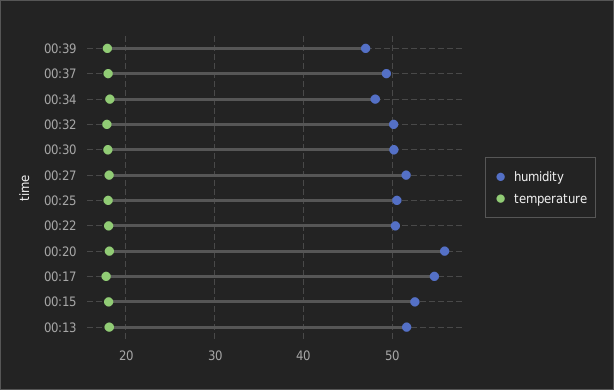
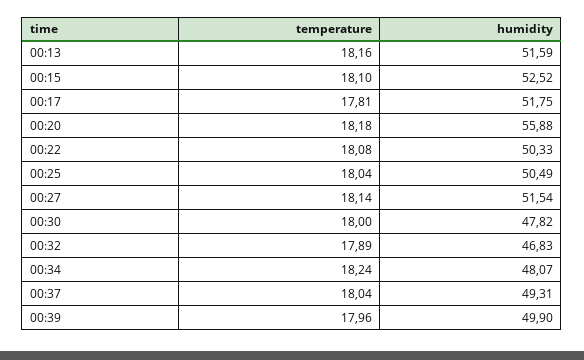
  {
    "humidity": {
-     "00:39": 47,
+     "00:39": 49.9,
      "00:37": 49.31,
      "00:34": 48.07,
-     "00:32": 50,
+     "00:32": 46.83,
-     "00:30": 50,
+     "00:30": 47.82,
      "00:27": 51.54,
      "00:25": 50.49,
      "00:22": 50.33,
      "00:20": 55.88,
-     "00:17": 55,
+     "00:17": 51.75,
      "00:15": 52.52,
      "00:13": 51.59
    },
    "temperature": {
      "00:39": 17.96,
      "00:37": 18.04,
      "00:34": 18.24,
      "00:32": 17.89,
      "00:30": 18,
      "00:27": 18.14,
      "00:25": 18.04,
      "00:22": 18.08,
      "00:20": 18.18,
      "00:17": 17.81,
      "00:15": 18.1,
      "00:13": 18.16
    }
  }

